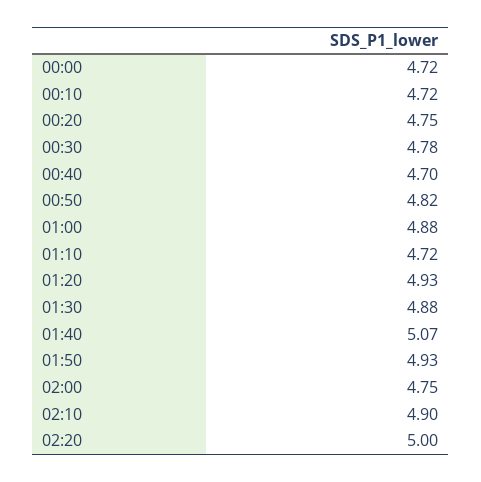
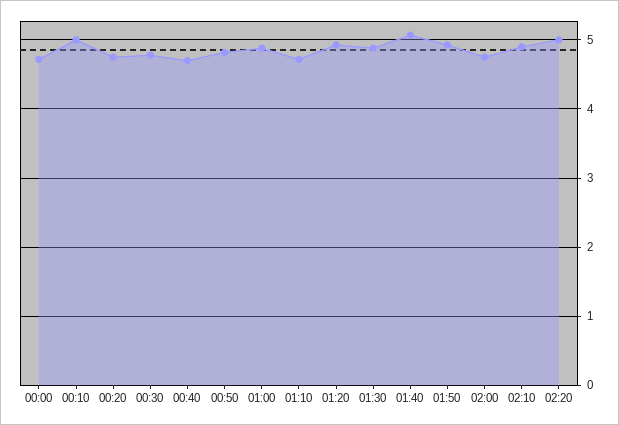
  {
    "00:00": 4.72,
-   "00:10": 4.72,
+   "00:10": 5,
    "00:20": 4.75,
    "00:30": 4.78,
    "00:40": 4.7,
    "00:50": 4.82,
    "01:00": 4.88,
    "01:10": 4.72,
    "01:20": 4.93,
    "01:30": 4.88,
    "01:40": 5.07,
    "01:50": 4.93,
    "02:00": 4.75,
    "02:10": 4.9,
    "02:20": 5
  }

